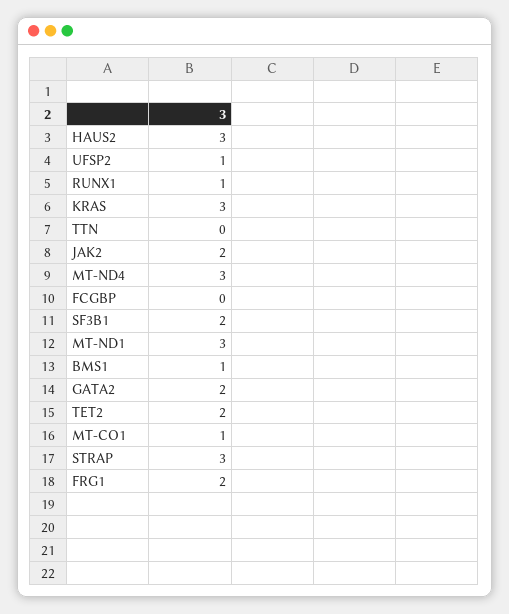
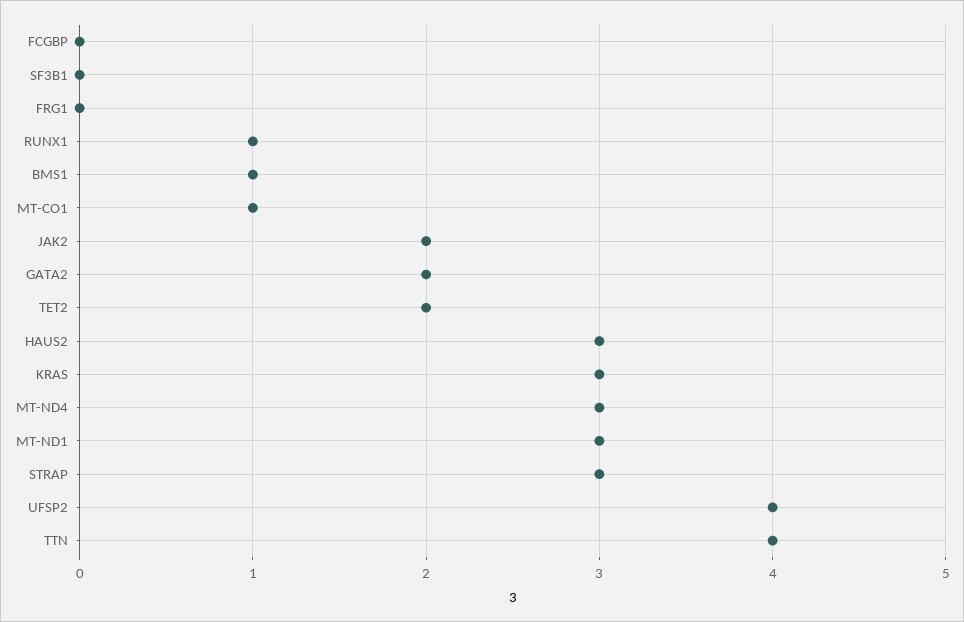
  {
    "HAUS2": 3,
-   "UFSP2": 1,
+   "UFSP2": 4,
    "RUNX1": 1,
    "KRAS": 3,
-   "TTN": 0,
+   "TTN": 4,
    "JAK2": 2,
    "MT-ND4": 3,
    "FCGBP": 0,
-   "SF3B1": 2,
+   "SF3B1": 0,
    "MT-ND1": 3,
    "BMS1": 1,
    "GATA2": 2,
    "TET2": 2,
    "MT-CO1": 1,
    "STRAP": 3,
-   "FRG1": 2
+   "FRG1": 0
  }

